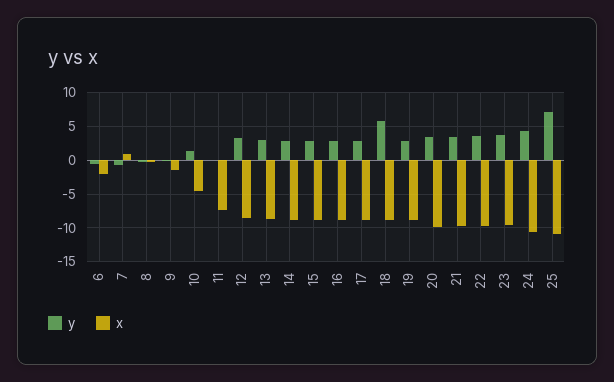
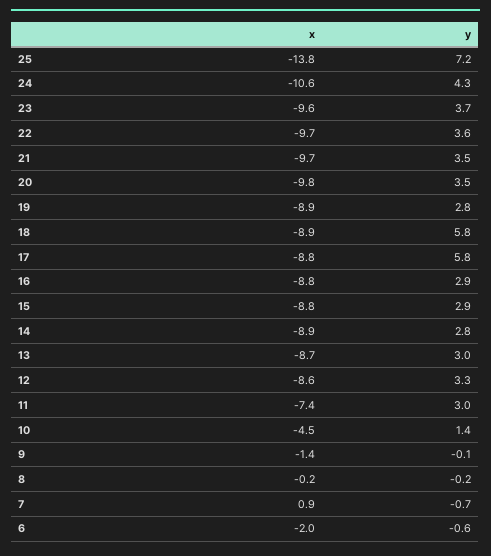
  {
    "y": {
      "6": -0.6,
      "7": -0.7,
      "8": -0.2,
      "9": -0.1,
      "10": 1.4,
-     "11": 0,
+     "11": 3,
      "12": 3.3,
      "13": 3,
      "14": 2.8,
      "15": 2.9,
      "16": 2.9,
-     "17": 3,
+     "17": 5.8,
      "18": 5.8,
      "19": 2.8,
      "20": 3.5,
      "21": 3.5,
      "22": 3.6,
      "23": 3.7,
      "24": 4.3,
      "25": 7.2
    },
    "x": {
      "6": -2,
      "7": 0.9,
      "8": -0.2,
      "9": -1.4,
      "10": -4.5,
      "11": -7.4,
      "12": -8.6,
      "13": -8.7,
      "14": -8.9,
      "15": -8.8,
      "16": -8.8,
      "17": -8.8,
      "18": -8.9,
      "19": -8.9,
      "20": -9.8,
      "21": -9.7,
      "22": -9.7,
      "23": -9.6,
      "24": -10.6,
-     "25": -11
+     "25": -13.8
    }
  }

